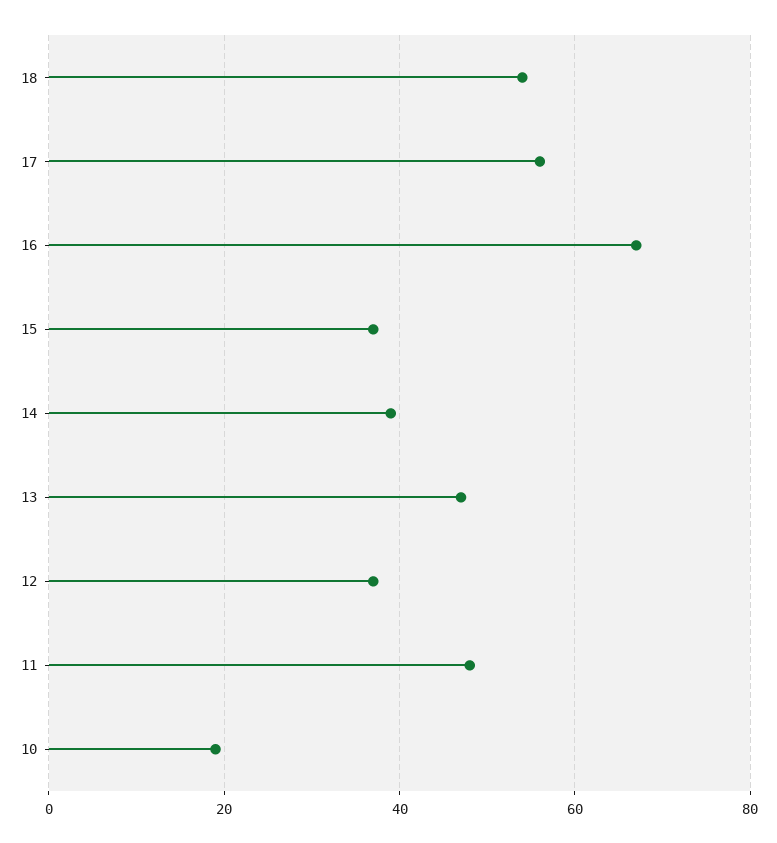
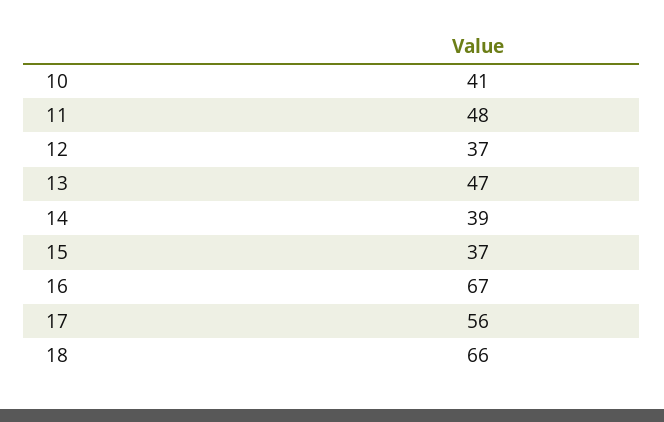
  {
-   "18": 55,
+   "18": 66,
    "17": 56,
    "16": 67,
    "15": 37,
    "14": 39,
    "13": 47,
    "12": 37,
    "11": 48,
-   "10": 20
+   "10": 41
  }

